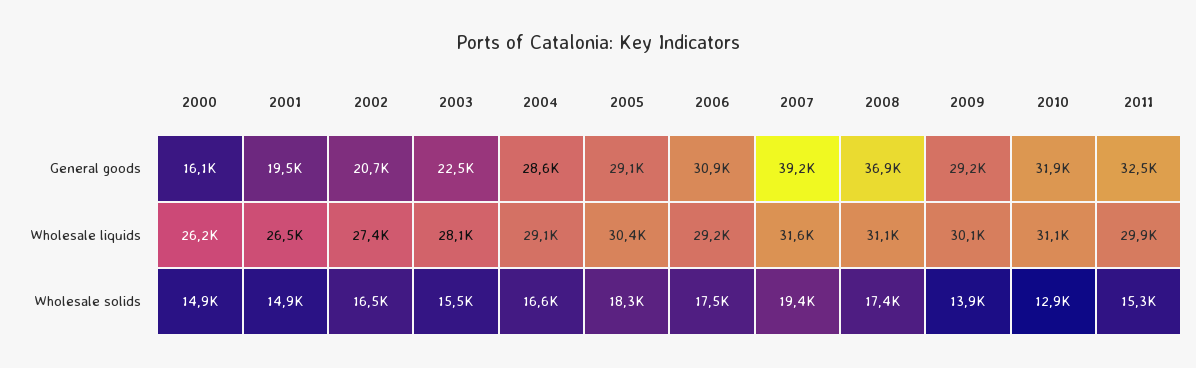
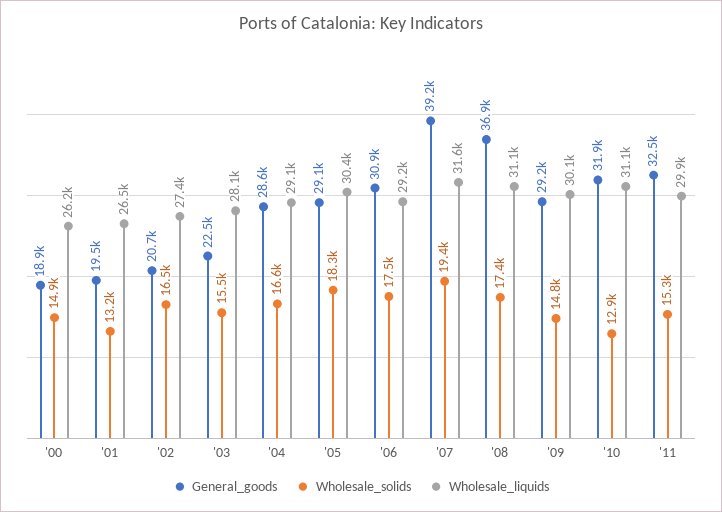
  {
    "General goods": {
-     "2000": 16100,
+     "2000": 18900,
      "2001": 19500,
      "2002": 20700,
      "2003": 22500,
      "2004": 28600,
      "2005": 29100,
      "2006": 30900,
      "2007": 39200,
      "2008": 36900,
      "2009": 29200,
      "2010": 31900,
      "2011": 32500
    },
    "Wholesale liquids": {
      "2000": 26200,
      "2001": 26500,
      "2002": 27400,
      "2003": 28100,
      "2004": 29100,
      "2005": 30400,
      "2006": 29200,
      "2007": 31600,
      "2008": 31100,
      "2009": 30100,
      "2010": 31100,
      "2011": 29900
    },
    "Wholesale solids": {
      "2000": 14900,
-     "2001": 14900,
+     "2001": 13200,
      "2002": 16500,
      "2003": 15500,
      "2004": 16600,
      "2005": 18300,
      "2006": 17500,
      "2007": 19400,
      "2008": 17400,
-     "2009": 13900,
+     "2009": 14800,
      "2010": 12900,
      "2011": 15300
    }
  }

